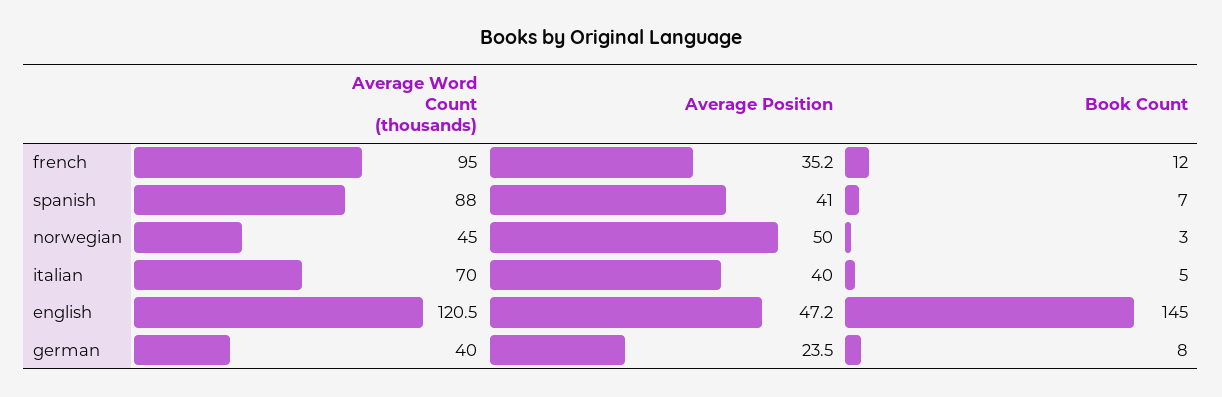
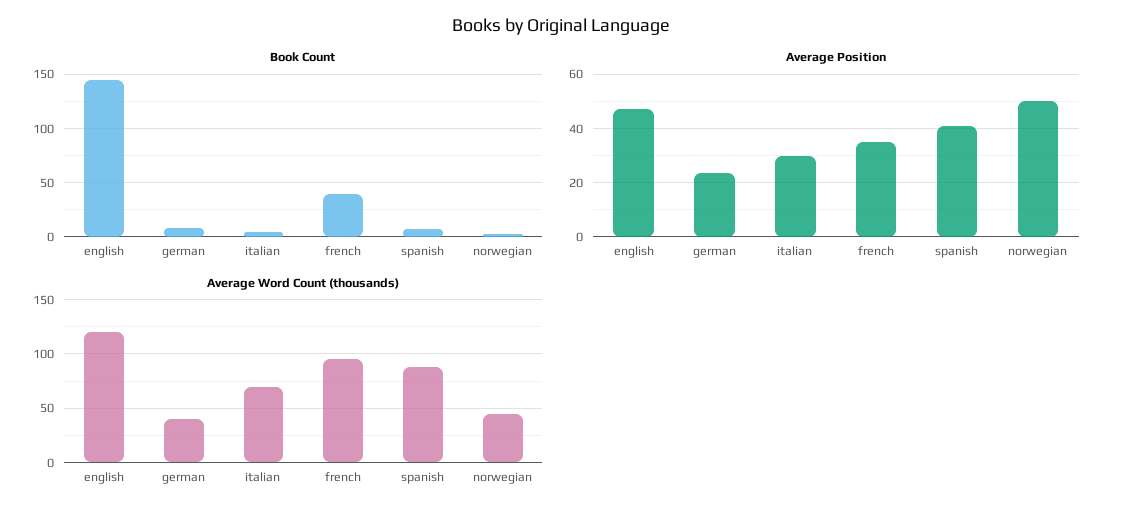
  {
    "Average Word Count (thousands)": {
      "french": 95,
      "spanish": 88,
      "norwegian": 45,
      "italian": 70,
      "english": 120.5,
      "german": 40
    },
    "Average Position": {
      "french": 35.2,
      "spanish": 41,
      "norwegian": 50,
-     "italian": 40,
+     "italian": 30,
      "english": 47.2,
      "german": 23.5
    },
    "Book Count": {
-     "french": 12,
+     "french": 40,
      "spanish": 7,
      "norwegian": 3,
      "italian": 5,
      "english": 145,
      "german": 8
    }
  }

